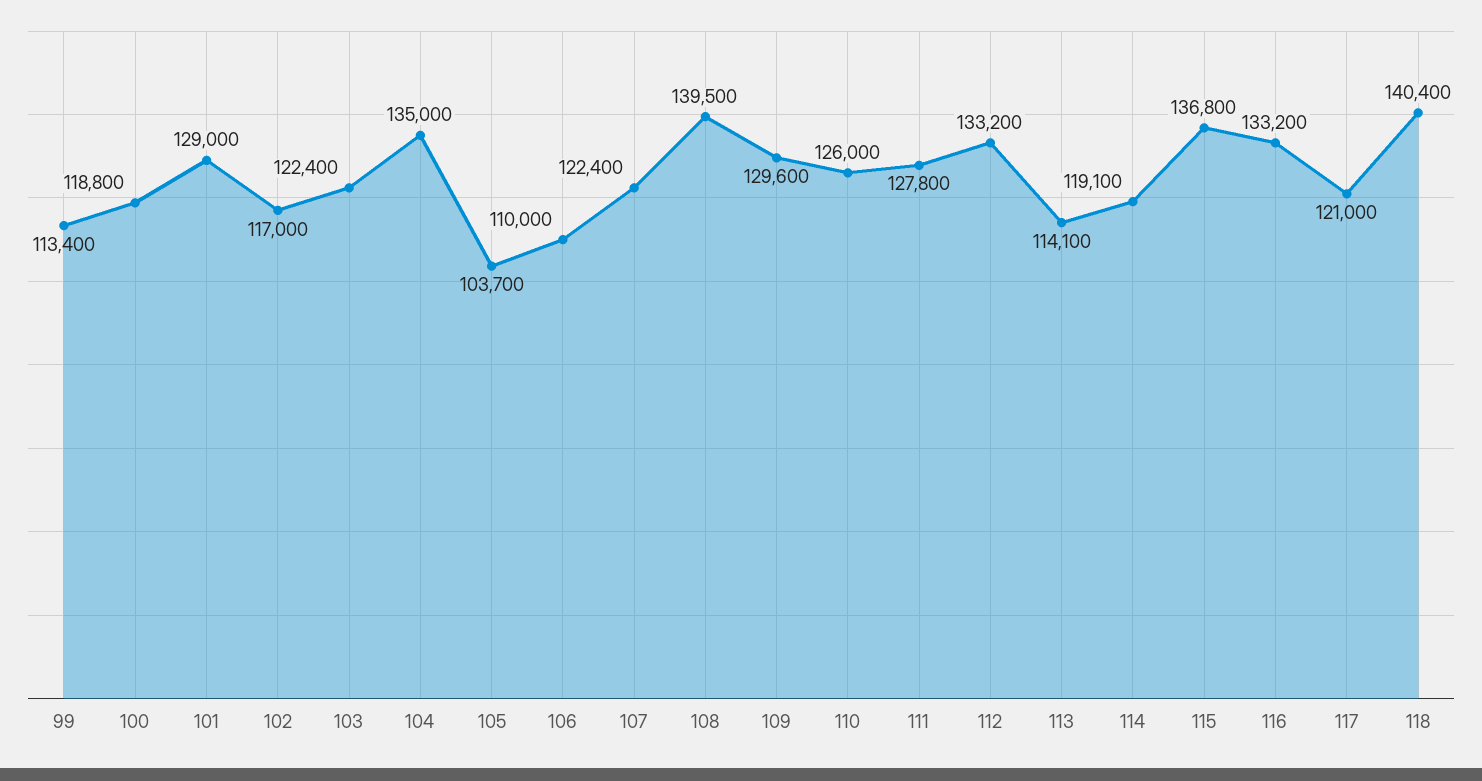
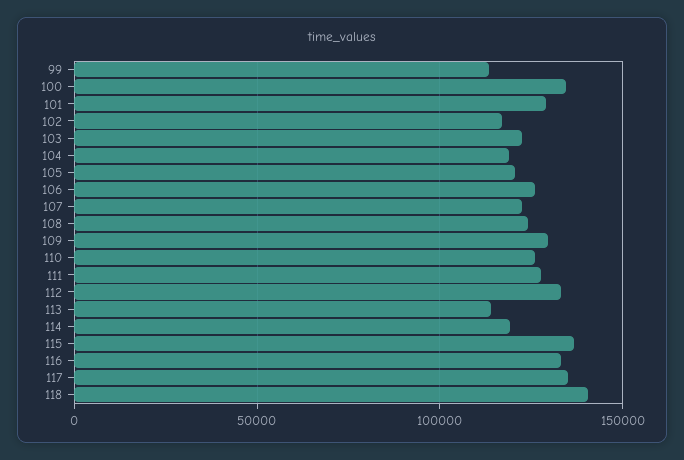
  {
    "99": 113400,
-   "100": 118800,
+   "100": 135000,
    "101": 129000,
    "102": 117000,
    "103": 122400,
-   "104": 135000,
+   "104": 120000,
-   "105": 103700,
+   "105": 120000,
-   "106": 110000,
+   "106": 125000,
    "107": 122400,
-   "108": 139500,
+   "108": 125000,
    "109": 129600,
    "110": 126000,
    "111": 127800,
    "112": 133200,
    "113": 114100,
    "114": 119100,
    "115": 136800,
    "116": 133200,
-   "117": 121000,
+   "117": 135000,
    "118": 140400
  }

